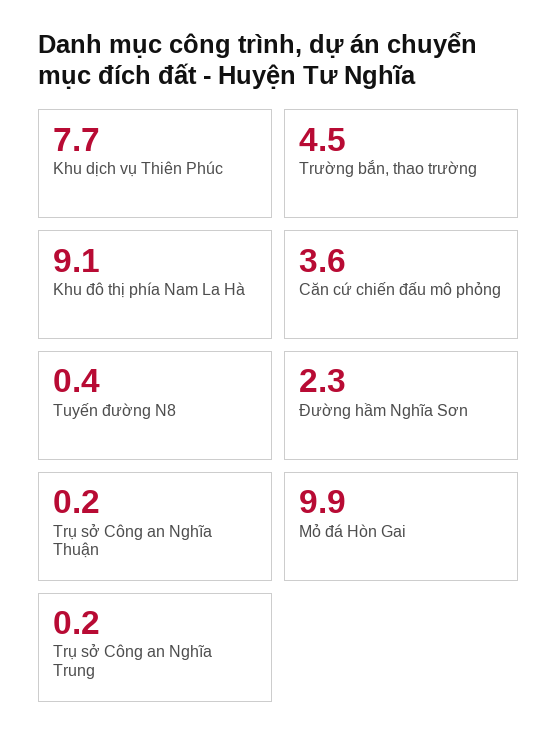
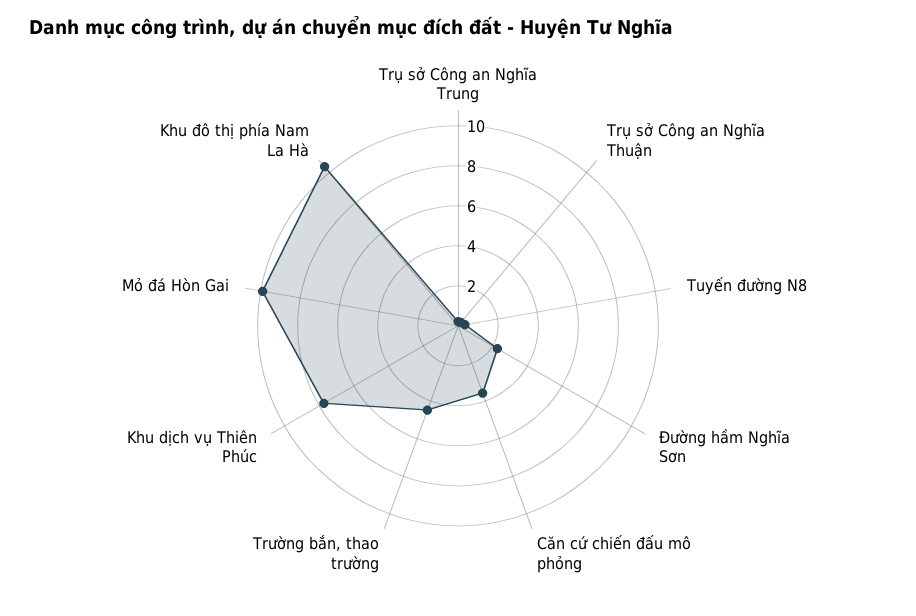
  {
    "Khu dịch vụ Thiên Phúc": 7.7,
    "Trường bắn, thao trường": 4.5,
-   "Khu đô thị phía Nam La Hà": 9.1,
+   "Khu đô thị phía Nam La Hà": 10.5,
    "Căn cứ chiến đấu mô phỏng": 3.6,
    "Tuyến đường N8": 0.4,
    "Đường hầm Nghĩa Sơn": 2.3,
    "Trụ sở Công an Nghĩa Thuận": 0.2,
    "Mỏ đá Hòn Gai": 9.9,
    "Trụ sở Công an Nghĩa Trung": 0.2
  }

